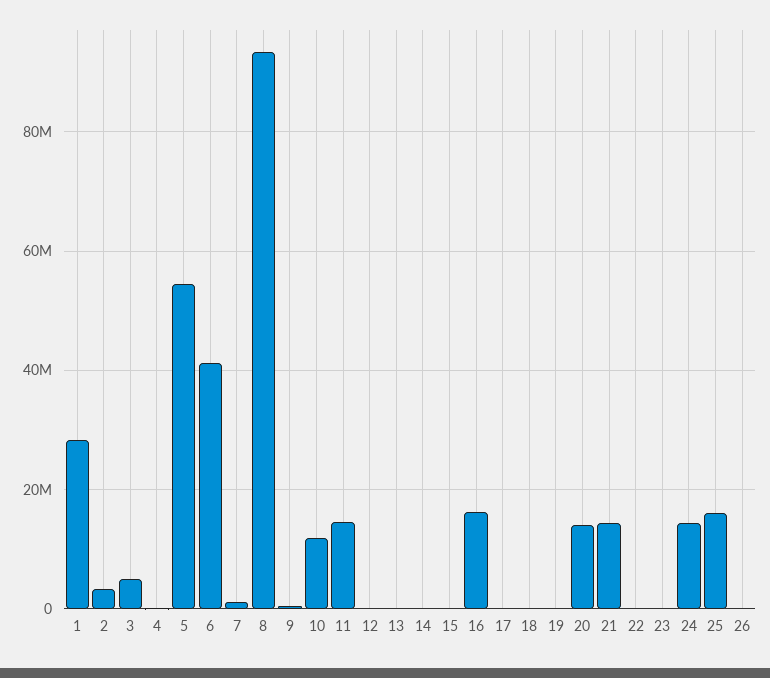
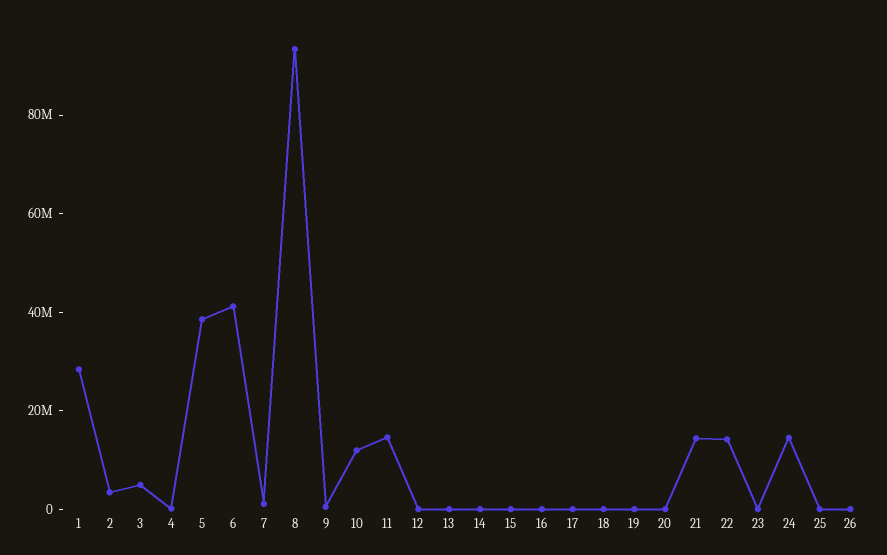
  {
    "1": 28000000,
    "2": 4000000,
    "3": 4000000,
    "4": 0,
-   "5": 54000000,
+   "5": 40000000,
    "6": 42000000,
    "7": 2000000,
    "8": 94000000,
    "9": 0,
    "10": 12000000,
    "11": 14000000,
    "12": 0,
    "13": 0,
    "14": 0,
    "15": 0,
-   "16": 16000000,
+   "16": 0,
    "17": 0,
    "18": 0,
    "19": 0,
-   "20": 14000000,
+   "20": 0,
    "21": 14000000,
-   "22": 0,
+   "22": 15000000,
    "23": 0,
    "24": 14000000,
-   "25": 16000000,
+   "25": 0,
    "26": 0
  }

